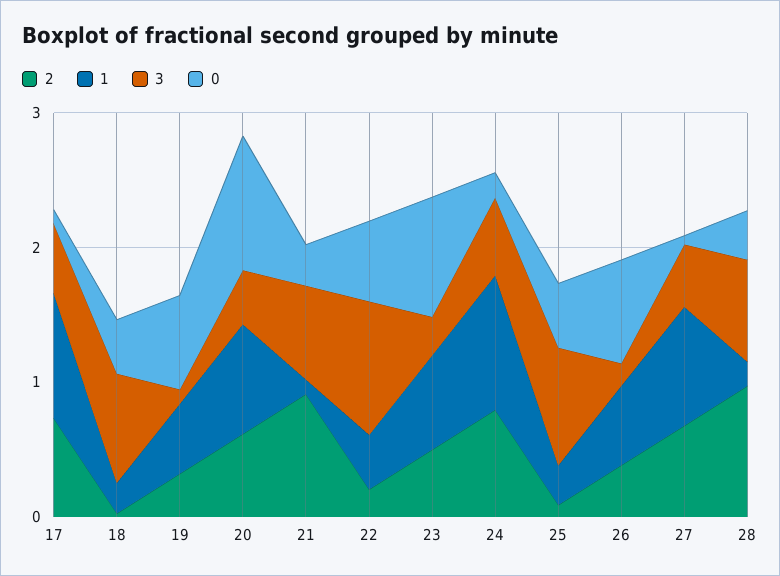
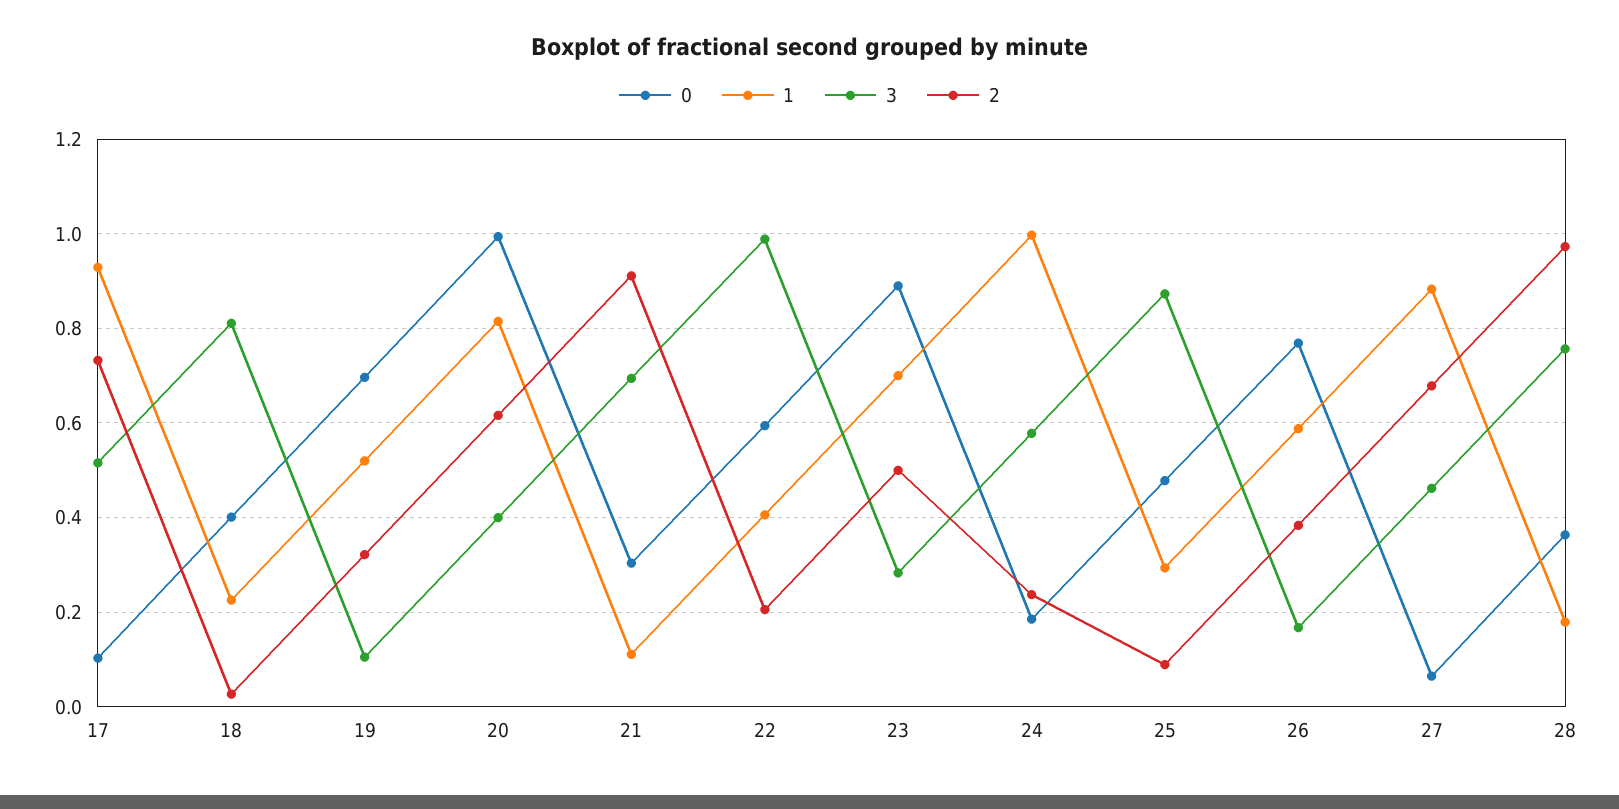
  {
    "2": {
      "17": 0.74,
      "18": 0.02,
      "19": 0.32,
      "20": 0.62,
      "21": 0.92,
      "22": 0.2,
      "23": 0.5,
-     "24": 0.8,
+     "24": 0.24,
      "25": 0.08,
      "26": 0.38,
      "27": 0.68,
      "28": 0.98
    },
    "1": {
      "17": 0.92,
      "18": 0.22,
      "19": 0.52,
      "20": 0.82,
      "21": 0.12,
      "22": 0.4,
      "23": 0.7,
      "24": 1,
      "25": 0.3,
      "26": 0.58,
      "27": 0.88,
      "28": 0.18
    },
    "3": {
      "17": 0.52,
      "18": 0.82,
      "19": 0.1,
      "20": 0.4,
      "21": 0.7,
      "22": 0.98,
      "23": 0.28,
      "24": 0.58,
      "25": 0.88,
      "26": 0.16,
      "27": 0.46,
      "28": 0.76
    },
    "0": {
      "17": 0.1,
      "18": 0.4,
      "19": 0.7,
      "20": 1,
      "21": 0.3,
      "22": 0.6,
      "23": 0.88,
      "24": 0.18,
      "25": 0.48,
      "26": 0.76,
      "27": 0.06,
      "28": 0.36
    }
  }

